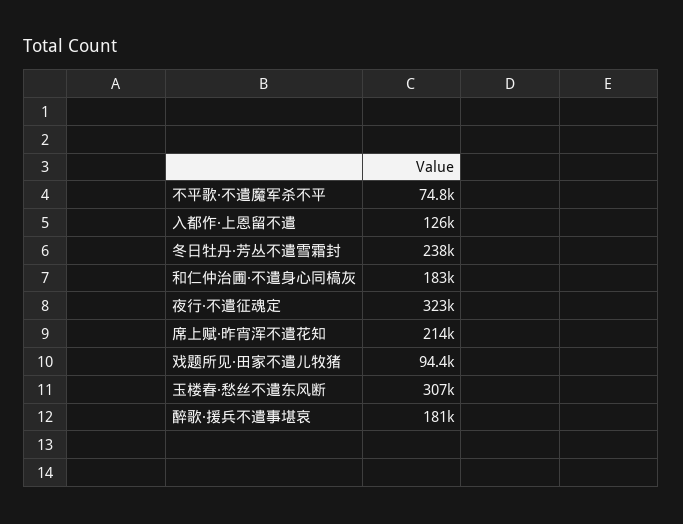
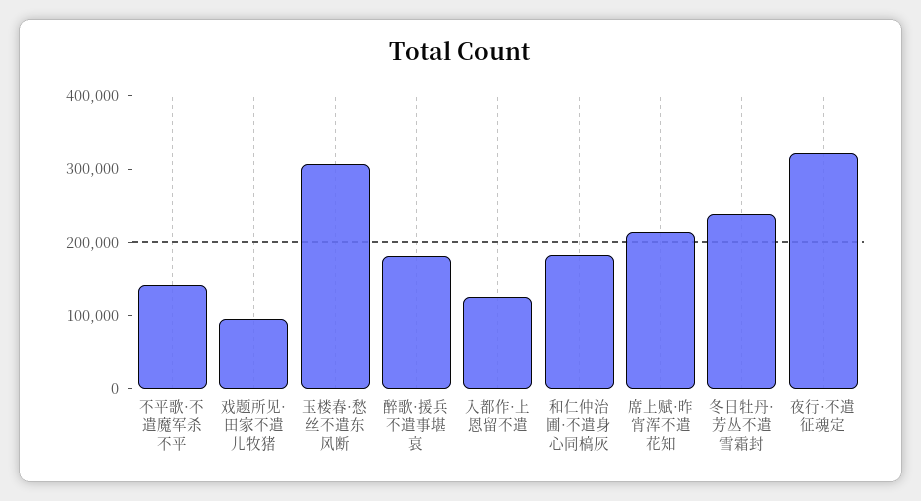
  {
-   "不平歌·不遣魔军杀不平": 74800,
+   "不平歌·不遣魔军杀不平": 140000,
    "入都作·上恩留不遣": 126000,
    "冬日牡丹·芳丛不遣雪霜封": 238000,
    "和仁仲治圃·不遣身心同槁灰": 183000,
    "夜行·不遣征魂定": 323000,
    "席上赋·昨宵浑不遣花知": 214000,
    "戏题所见·田家不遣儿牧猪": 94400,
    "玉楼春·愁丝不遣东风断": 307000,
    "醉歌·援兵不遣事堪哀": 181000
  }

